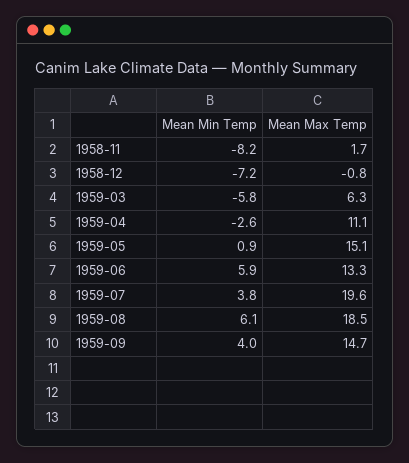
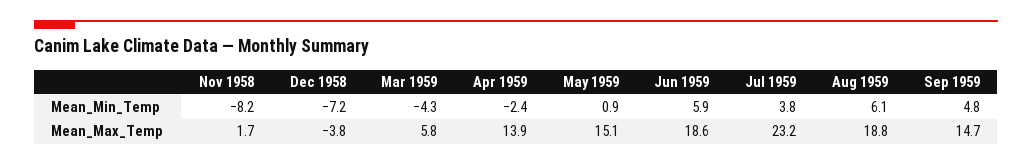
  {
    "Mean Min Temp": {
      "1958-11": -8.2,
      "1958-12": -7.2,
-     "1959-03": -5.8,
+     "1959-03": -4.3,
-     "1959-04": -2.6,
+     "1959-04": -2.4,
      "1959-05": 0.9,
      "1959-06": 5.9,
      "1959-07": 3.8,
      "1959-08": 6.1,
-     "1959-09": 4
+     "1959-09": 4.8
    },
    "Mean Max Temp": {
      "1958-11": 1.7,
-     "1958-12": -0.8,
+     "1958-12": -3.8,
-     "1959-03": 6.3,
+     "1959-03": 5.8,
-     "1959-04": 11.1,
+     "1959-04": 13.9,
      "1959-05": 15.1,
-     "1959-06": 13.3,
+     "1959-06": 18.6,
-     "1959-07": 19.6,
+     "1959-07": 23.2,
-     "1959-08": 18.5,
+     "1959-08": 18.8,
      "1959-09": 14.7
    }
  }

